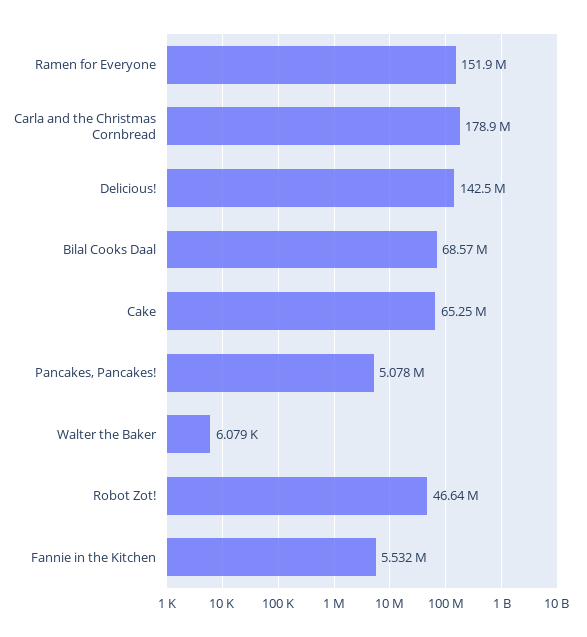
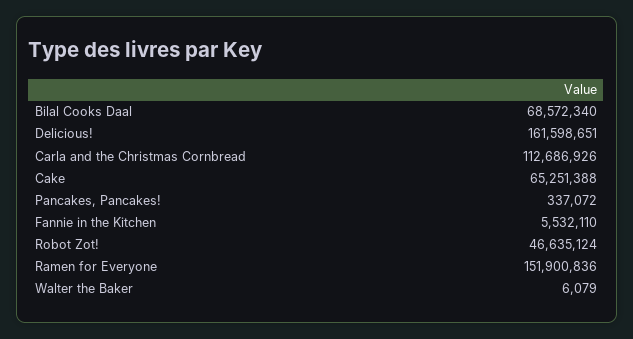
  {
    "Ramen for Everyone": 151900836,
-   "Carla and the Christmas Cornbread": 178900000,
+   "Carla and the Christmas Cornbread": 112686926,
-   "Delicious!": 142500000,
+   "Delicious!": 161598651,
    "Bilal Cooks Daal": 68572340,
    "Cake": 65251388,
-   "Pancakes, Pancakes!": 5078000,
+   "Pancakes, Pancakes!": 337072,
    "Walter the Baker": 6079,
    "Robot Zot!": 46635124,
    "Fannie in the Kitchen": 5532110
  }

